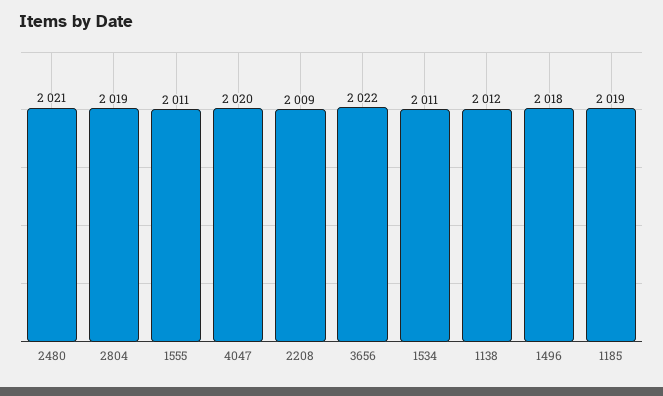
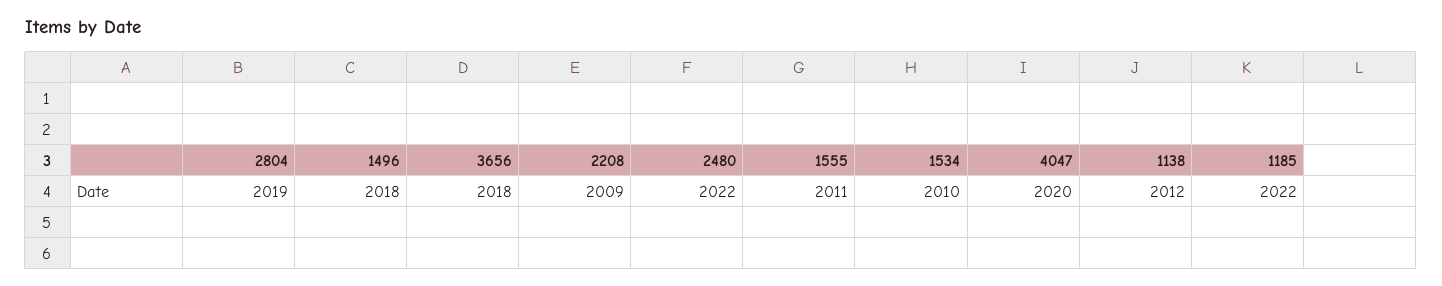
  {
-   "2480": 2021,
+   "2480": 2022,
    "2804": 2019,
    "1555": 2011,
    "4047": 2020,
    "2208": 2009,
-   "3656": 2022,
+   "3656": 2018,
-   "1534": 2011,
+   "1534": 2010,
    "1138": 2012,
    "1496": 2018,
-   "1185": 2019
+   "1185": 2022
  }

